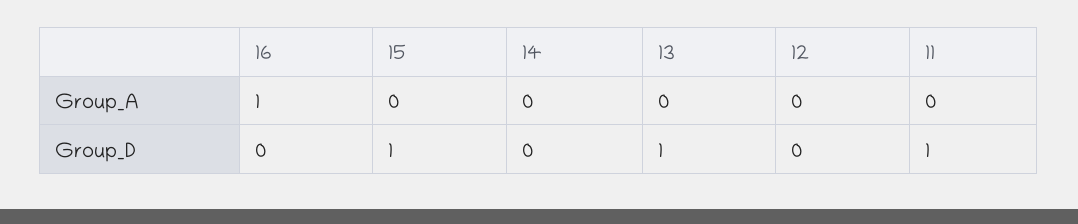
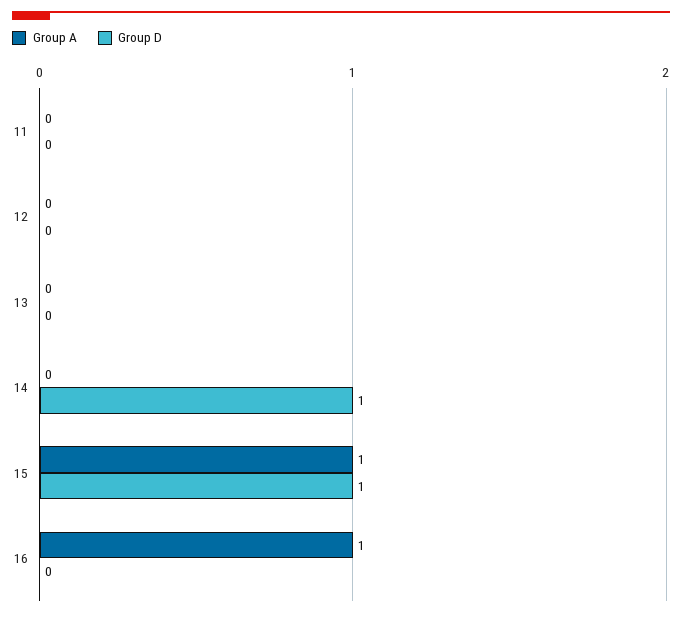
  {
    "Group_A": {
      "16": 1,
-     "15": 0,
+     "15": 1,
      "14": 0,
      "13": 0,
      "12": 0,
      "11": 0
    },
    "Group_D": {
      "16": 0,
      "15": 1,
-     "14": 0,
+     "14": 1,
-     "13": 1,
+     "13": 0,
      "12": 0,
-     "11": 1
+     "11": 0
    }
  }

